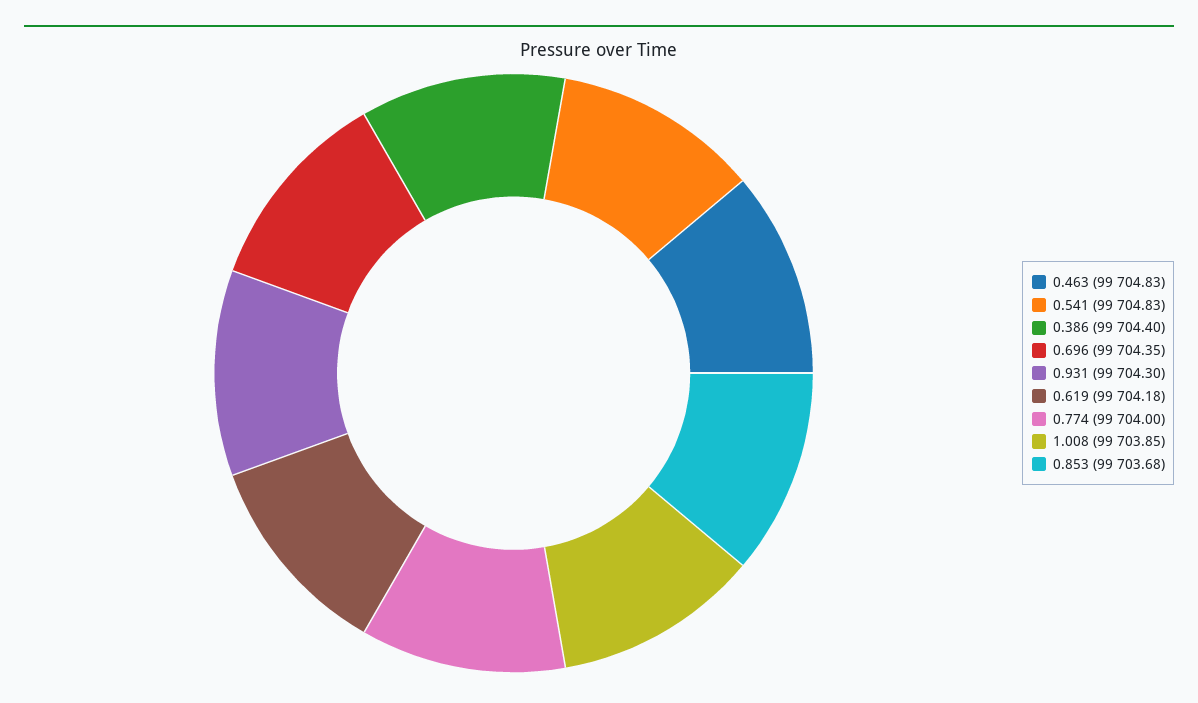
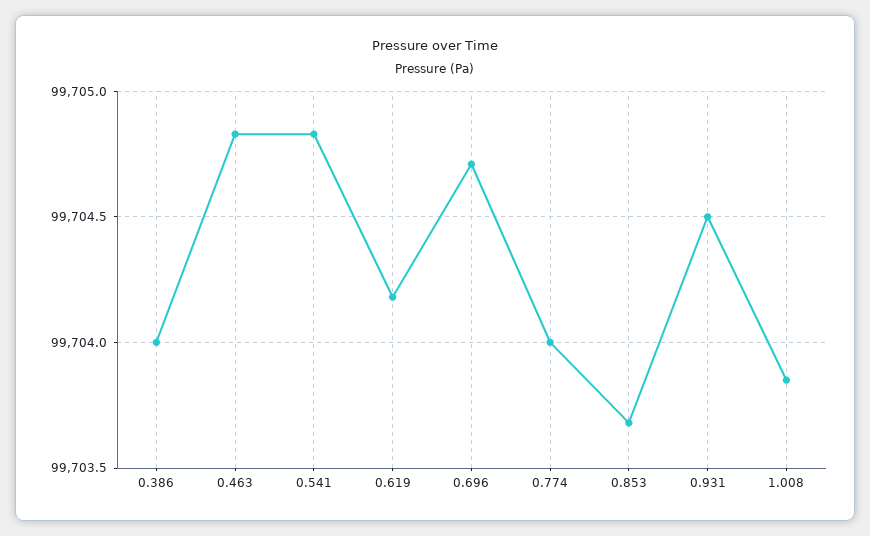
  {
    "0.463": 99704.83,
    "0.541": 99704.83,
-   "0.386": 99704.4,
+   "0.386": 99704,
-   "0.696": 99704.35,
+   "0.696": 99704.7,
-   "0.931": 99704.3,
+   "0.931": 99704.5,
    "0.619": 99704.18,
    "0.774": 99704,
    "1.008": 99703.85,
    "0.853": 99703.68
  }

